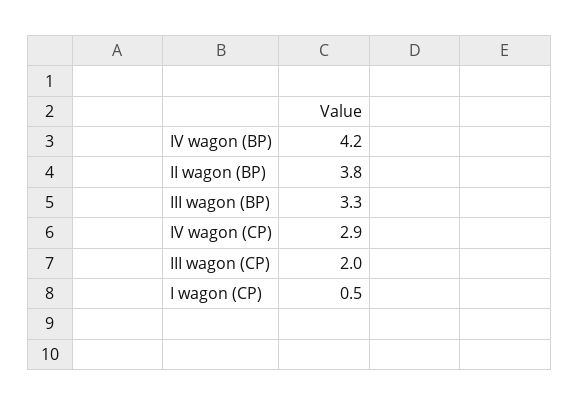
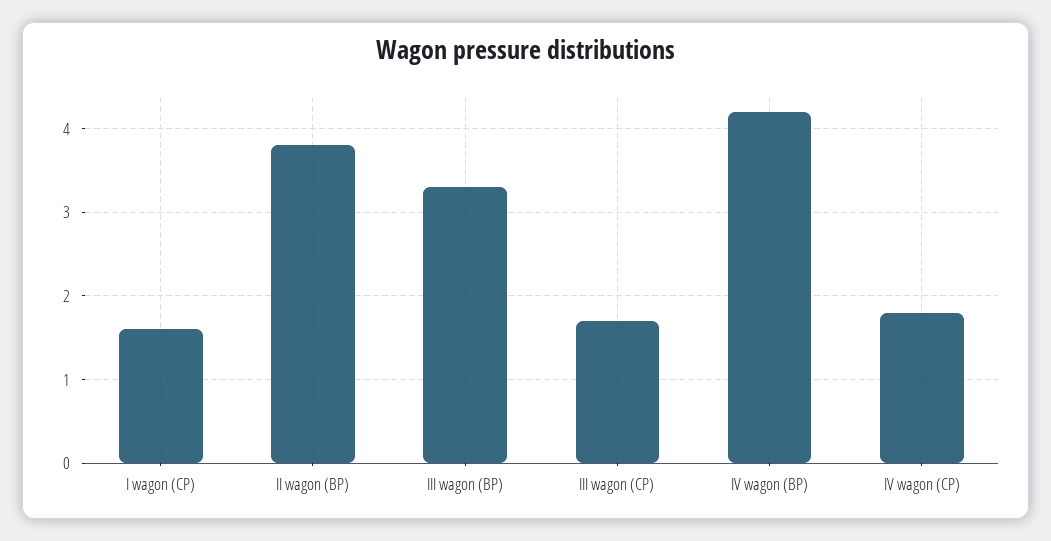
  {
    "IV wagon (BP)": 4.2,
    "II wagon (BP)": 3.8,
    "III wagon (BP)": 3.3,
-   "IV wagon (CP)": 2.9,
+   "IV wagon (CP)": 1.8,
-   "III wagon (CP)": 2,
+   "III wagon (CP)": 1.7,
-   "I wagon (CP)": 0.5
+   "I wagon (CP)": 1.6
  }

